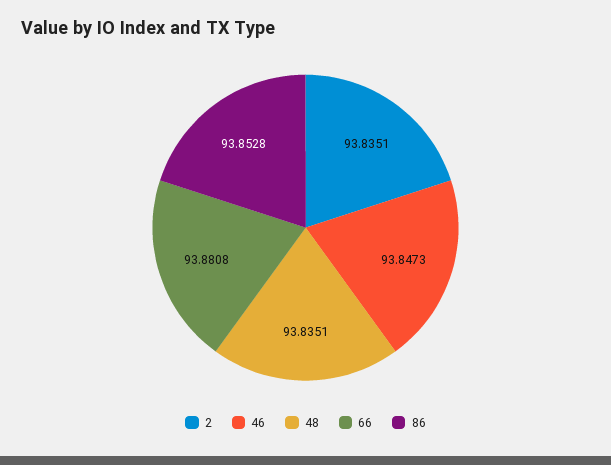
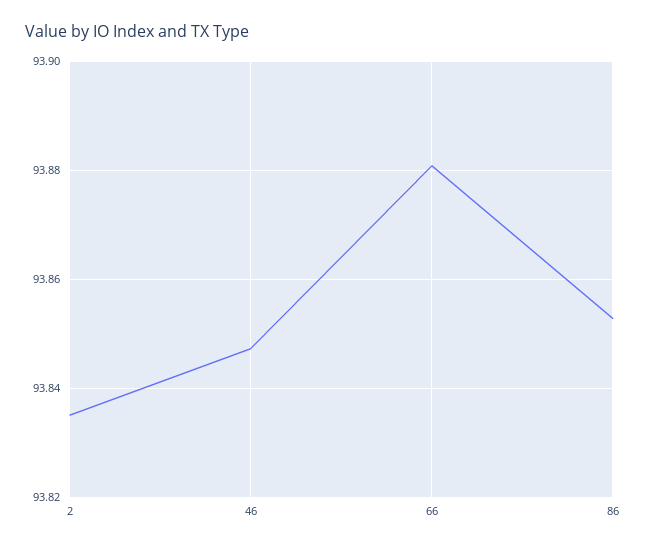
  {
    "2": 93.8351,
    "46": 93.8473,
-   "48": 93.8351,
    "66": 93.8808,
    "86": 93.8528
  }

